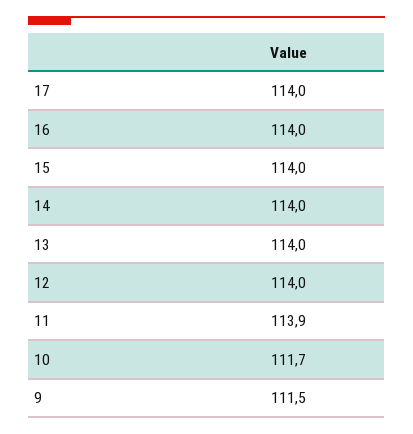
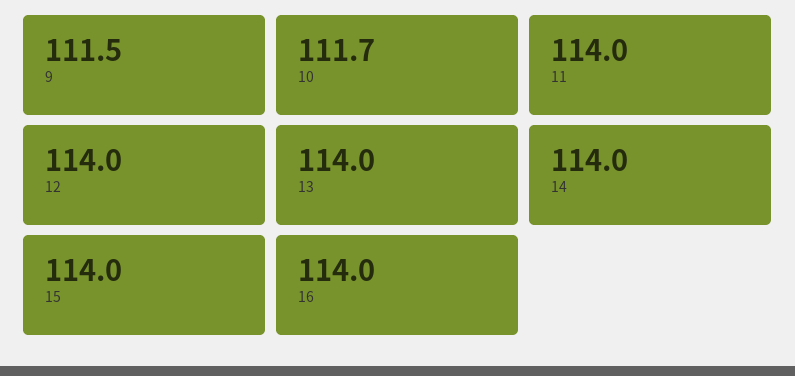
  {
-   "17": 114,
    "16": 114,
    "15": 114,
    "14": 114,
    "13": 114,
    "12": 114,
-   "11": 113.9,
+   "11": 114,
    "10": 111.7,
    "9": 111.5
  }

